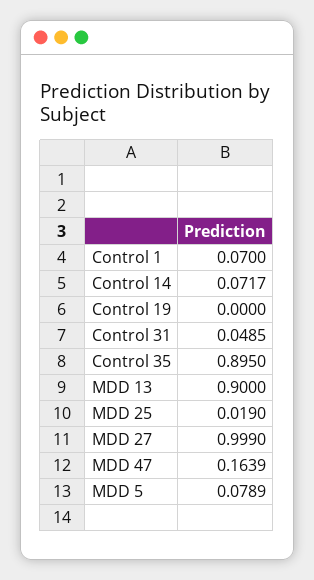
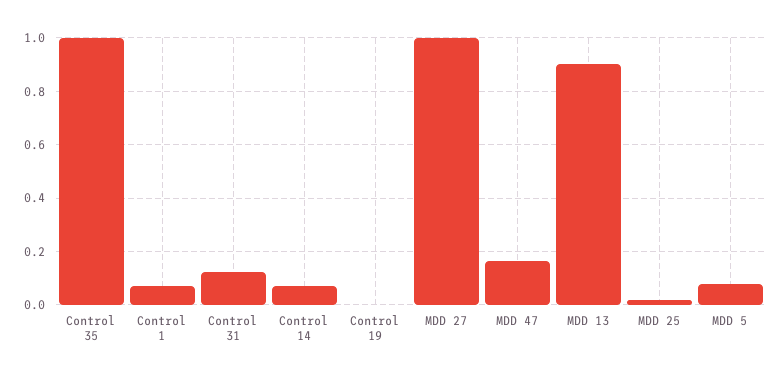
  {
    "Control 1": 0.07,
    "Control 14": 0.0717,
    "Control 19": 0,
-   "Control 31": 0.0485,
+   "Control 31": 0.125,
-   "Control 35": 0.895,
+   "Control 35": 1,
    "MDD 13": 0.9,
    "MDD 25": 0.019,
    "MDD 27": 0.999,
    "MDD 47": 0.1639,
    "MDD 5": 0.0789
  }

